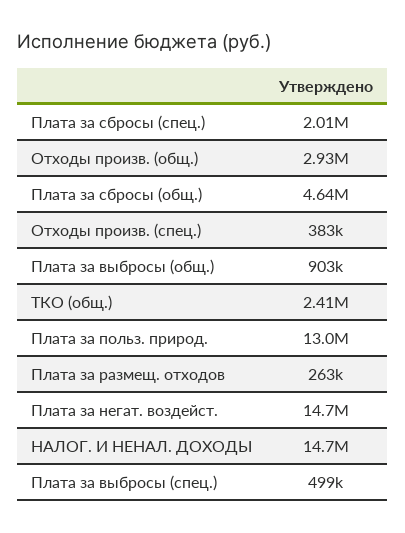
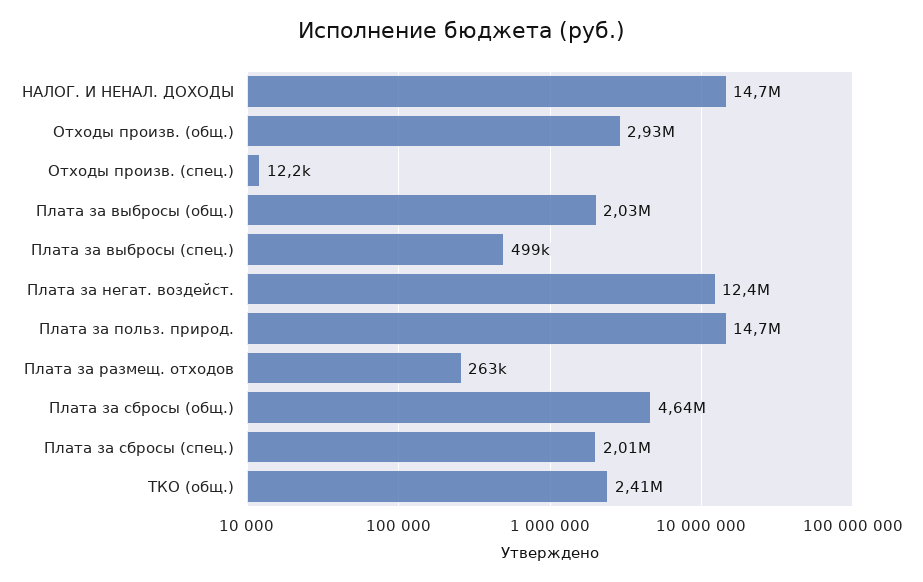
  {
    "Плата за сбросы (спец.)": 2010000,
    "Отходы произв. (общ.)": 2930000,
    "Плата за сбросы (общ.)": 4640000,
-   "Отходы произв. (спец.)": 383000,
+   "Отходы произв. (спец.)": 12200,
-   "Плата за выбросы (общ.)": 903000,
+   "Плата за выбросы (общ.)": 2030000,
    "ТКО (общ.)": 2410000,
-   "Плата за польз. природ.": 13000000,
+   "Плата за польз. природ.": 14700000,
    "Плата за размещ. отходов": 263000,
-   "Плата за негат. воздейст.": 14700000,
+   "Плата за негат. воздейст.": 12400000,
    "НАЛОГ. И НЕНАЛ. ДОХОДЫ": 14700000,
    "Плата за выбросы (спец.)": 499000
  }

